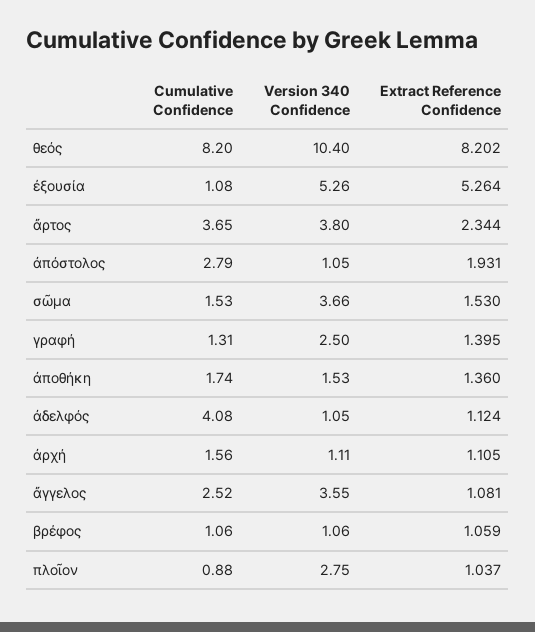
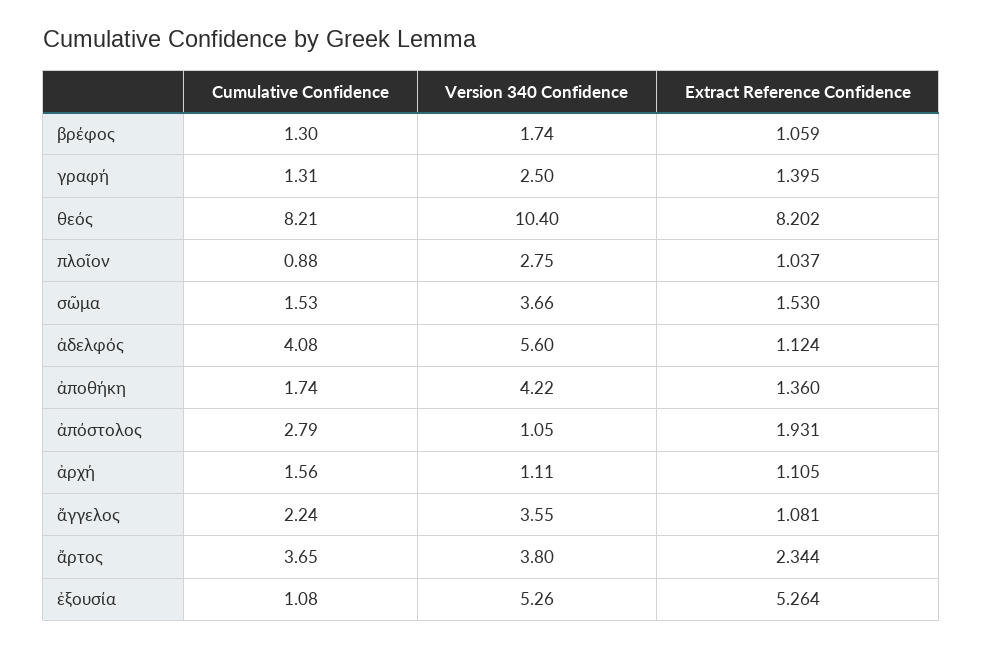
  {
    "Cumulative Confidence": {
-     "θεός": 8.2,
+     "θεός": 8.21,
      "ἐξουσία": 1.08,
      "ἄρτος": 3.65,
      "ἀπόστολος": 2.79,
      "σῶμα": 1.53,
      "γραφή": 1.31,
      "ἀποθήκη": 1.74,
      "ἀδελφός": 4.08,
      "ἀρχή": 1.56,
-     "ἄγγελος": 2.52,
+     "ἄγγελος": 2.24,
-     "βρέφος": 1.06,
+     "βρέφος": 1.3,
      "πλοῖον": 0.88
    },
    "Version 340 Confidence": {
      "θεός": 10.4,
      "ἐξουσία": 5.26,
      "ἄρτος": 3.8,
      "ἀπόστολος": 1.05,
      "σῶμα": 3.66,
      "γραφή": 2.5,
-     "ἀποθήκη": 1.53,
+     "ἀποθήκη": 4.22,
-     "ἀδελφός": 1.05,
+     "ἀδελφός": 5.6,
      "ἀρχή": 1.11,
      "ἄγγελος": 3.55,
-     "βρέφος": 1.06,
+     "βρέφος": 1.74,
      "πλοῖον": 2.75
    },
    "Extract Reference Confidence": {
      "θεός": 8.202,
      "ἐξουσία": 5.264,
      "ἄρτος": 2.344,
      "ἀπόστολος": 1.931,
      "σῶμα": 1.53,
      "γραφή": 1.395,
      "ἀποθήκη": 1.36,
      "ἀδελφός": 1.124,
      "ἀρχή": 1.105,
      "ἄγγελος": 1.081,
      "βρέφος": 1.059,
      "πλοῖον": 1.037
    }
  }

